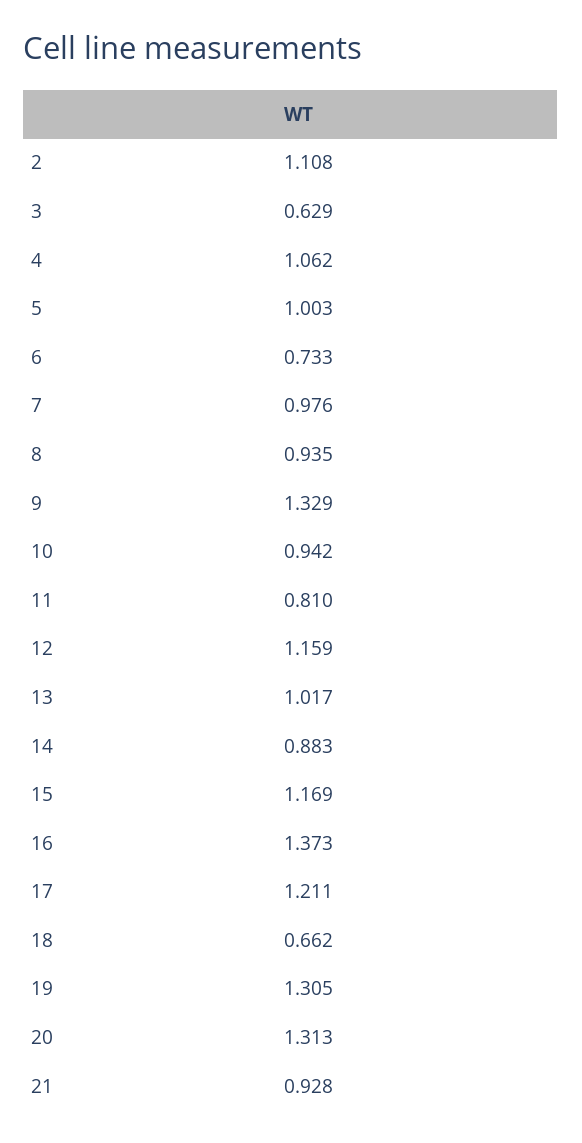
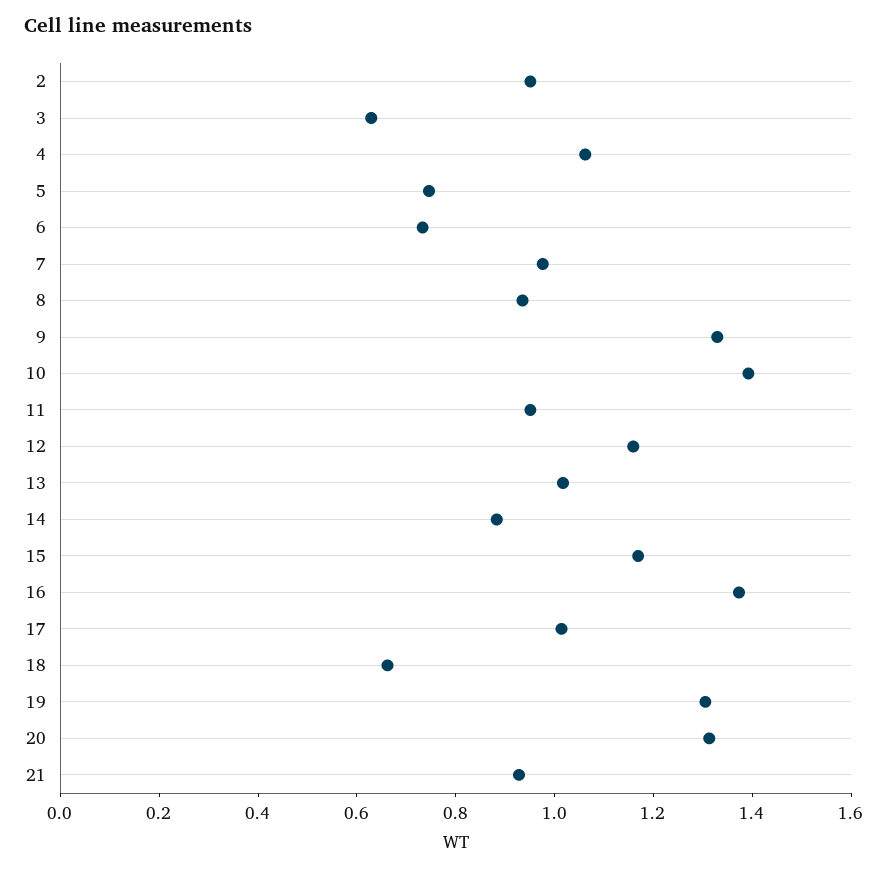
  {
-   "2": 1.108,
+   "2": 0.95,
    "3": 0.629,
    "4": 1.062,
-   "5": 1.003,
+   "5": 0.75,
    "6": 0.733,
    "7": 0.976,
    "8": 0.935,
    "9": 1.329,
-   "10": 0.942,
+   "10": 1.4,
-   "11": 0.81,
+   "11": 0.95,
    "12": 1.159,
    "13": 1.017,
    "14": 0.883,
    "15": 1.169,
    "16": 1.373,
-   "17": 1.211,
+   "17": 1,
    "18": 0.662,
    "19": 1.305,
    "20": 1.313,
    "21": 0.928
  }

